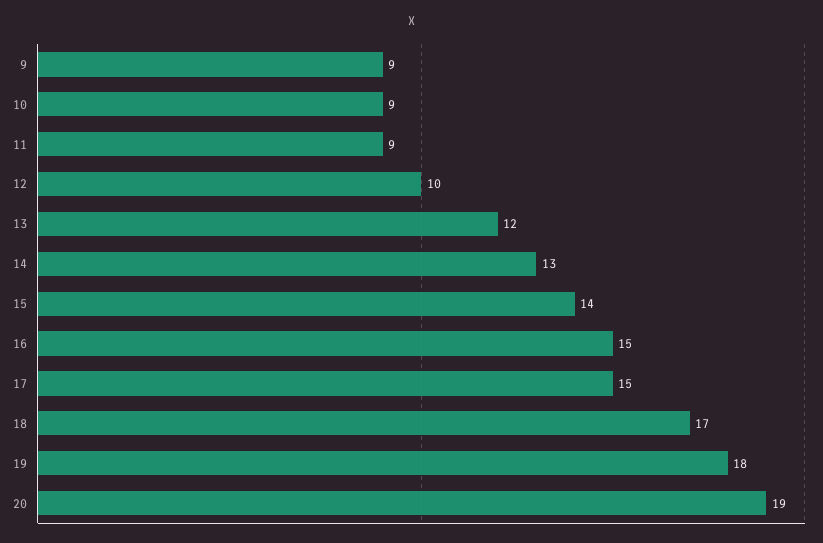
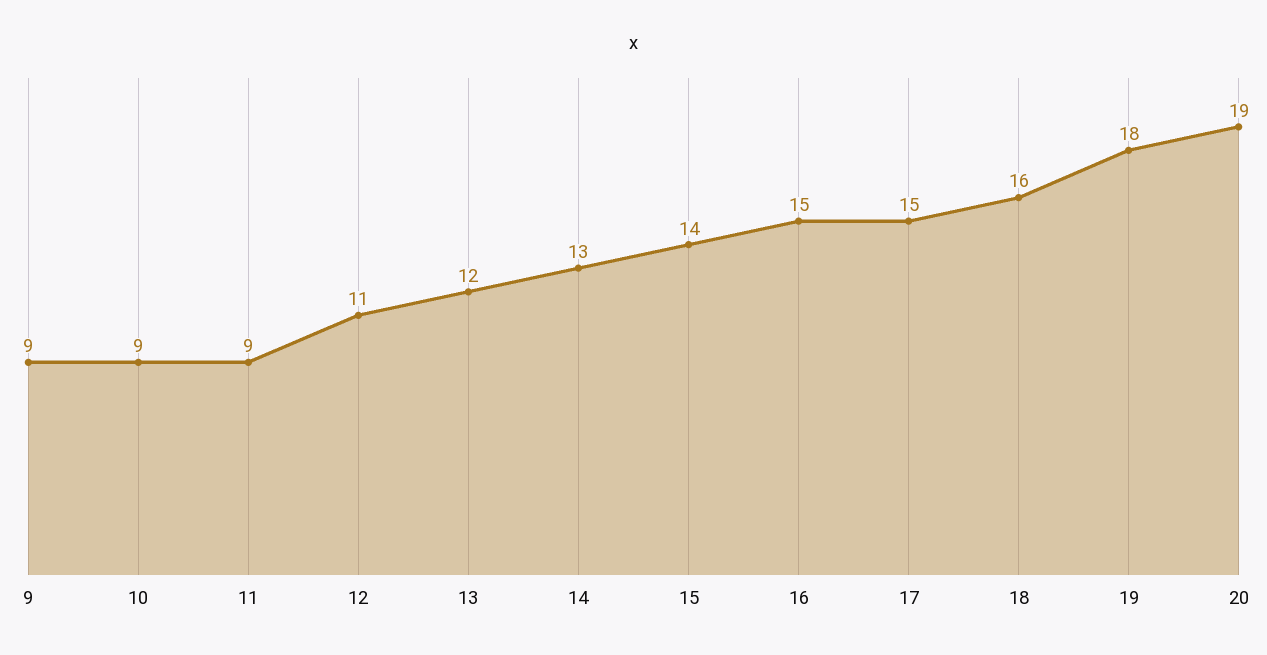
  {
    "9": 9,
    "10": 9,
    "11": 9,
-   "12": 10,
+   "12": 11,
    "13": 12,
    "14": 13,
    "15": 14,
    "16": 15,
    "17": 15,
-   "18": 17,
+   "18": 16,
    "19": 18,
    "20": 19
  }

